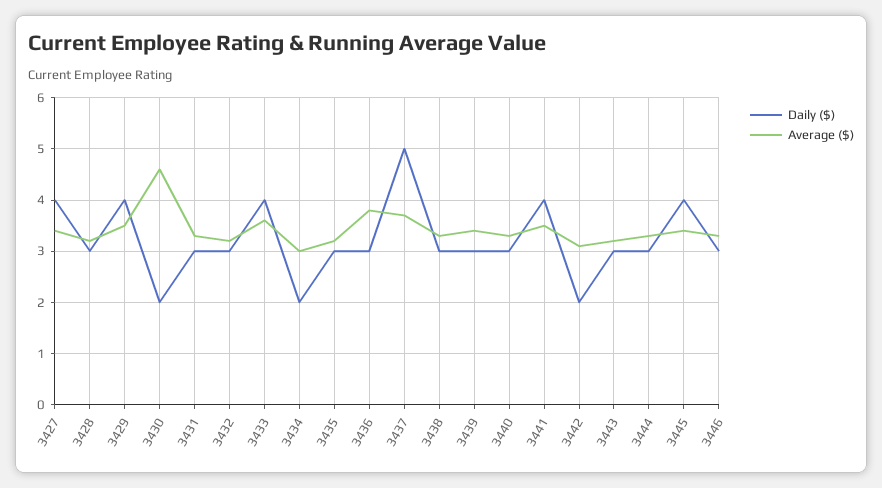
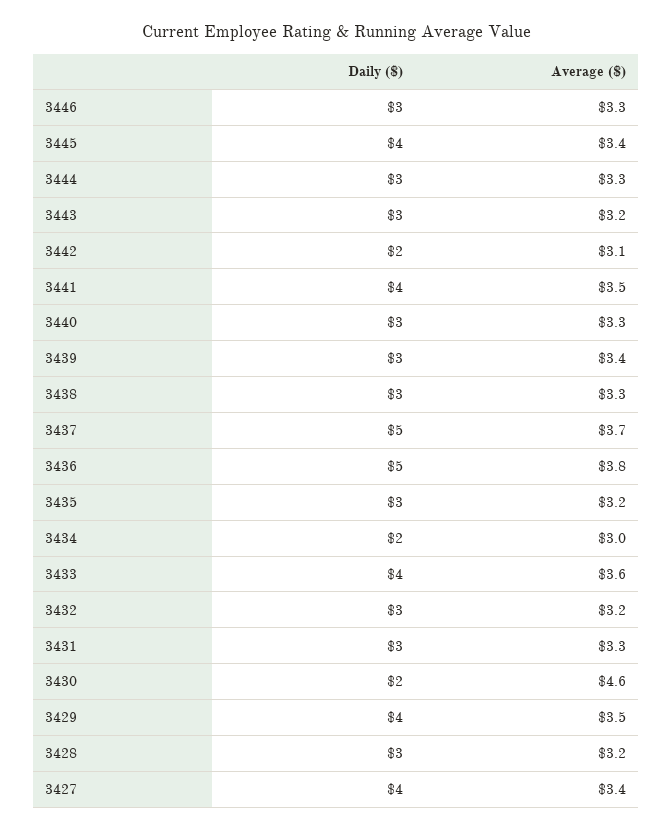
  {
    "Daily ($)": {
      "3427": 4,
      "3428": 3,
      "3429": 4,
      "3430": 2,
      "3431": 3,
      "3432": 3,
      "3433": 4,
      "3434": 2,
      "3435": 3,
-     "3436": 3,
+     "3436": 5,
      "3437": 5,
      "3438": 3,
      "3439": 3,
      "3440": 3,
      "3441": 4,
      "3442": 2,
      "3443": 3,
      "3444": 3,
      "3445": 4,
      "3446": 3
    },
    "Average ($)": {
      "3427": 3.4,
      "3428": 3.2,
      "3429": 3.5,
      "3430": 4.6,
      "3431": 3.3,
      "3432": 3.2,
      "3433": 3.6,
      "3434": 3,
      "3435": 3.2,
      "3436": 3.8,
      "3437": 3.7,
      "3438": 3.3,
      "3439": 3.4,
      "3440": 3.3,
      "3441": 3.5,
      "3442": 3.1,
      "3443": 3.2,
      "3444": 3.3,
      "3445": 3.4,
      "3446": 3.3
    }
  }

